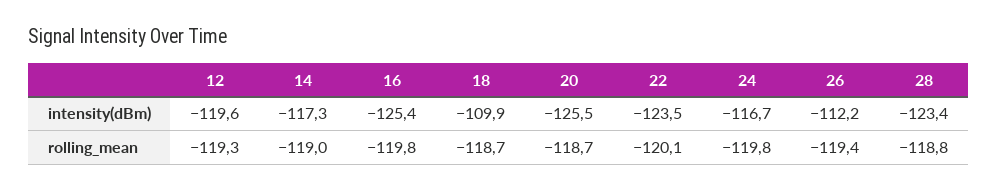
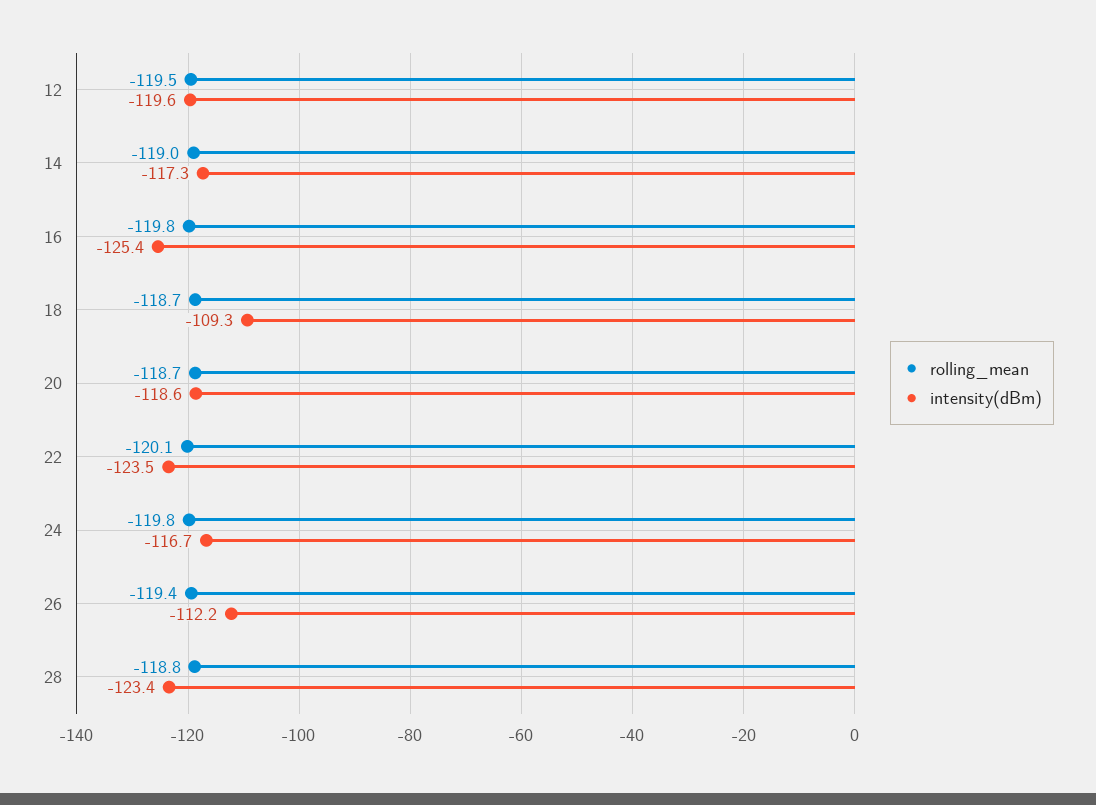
  {
    "intensity(dBm)": {
      "12": -119.6,
      "14": -117.3,
      "16": -125.4,
-     "18": -109.9,
+     "18": -109.3,
-     "20": -125.5,
+     "20": -118.6,
      "22": -123.5,
      "24": -116.7,
      "26": -112.2,
      "28": -123.4
    },
    "rolling_mean": {
-     "12": -119.3,
+     "12": -119.5,
      "14": -119,
      "16": -119.8,
      "18": -118.7,
      "20": -118.7,
      "22": -120.1,
      "24": -119.8,
      "26": -119.4,
      "28": -118.8
    }
  }

